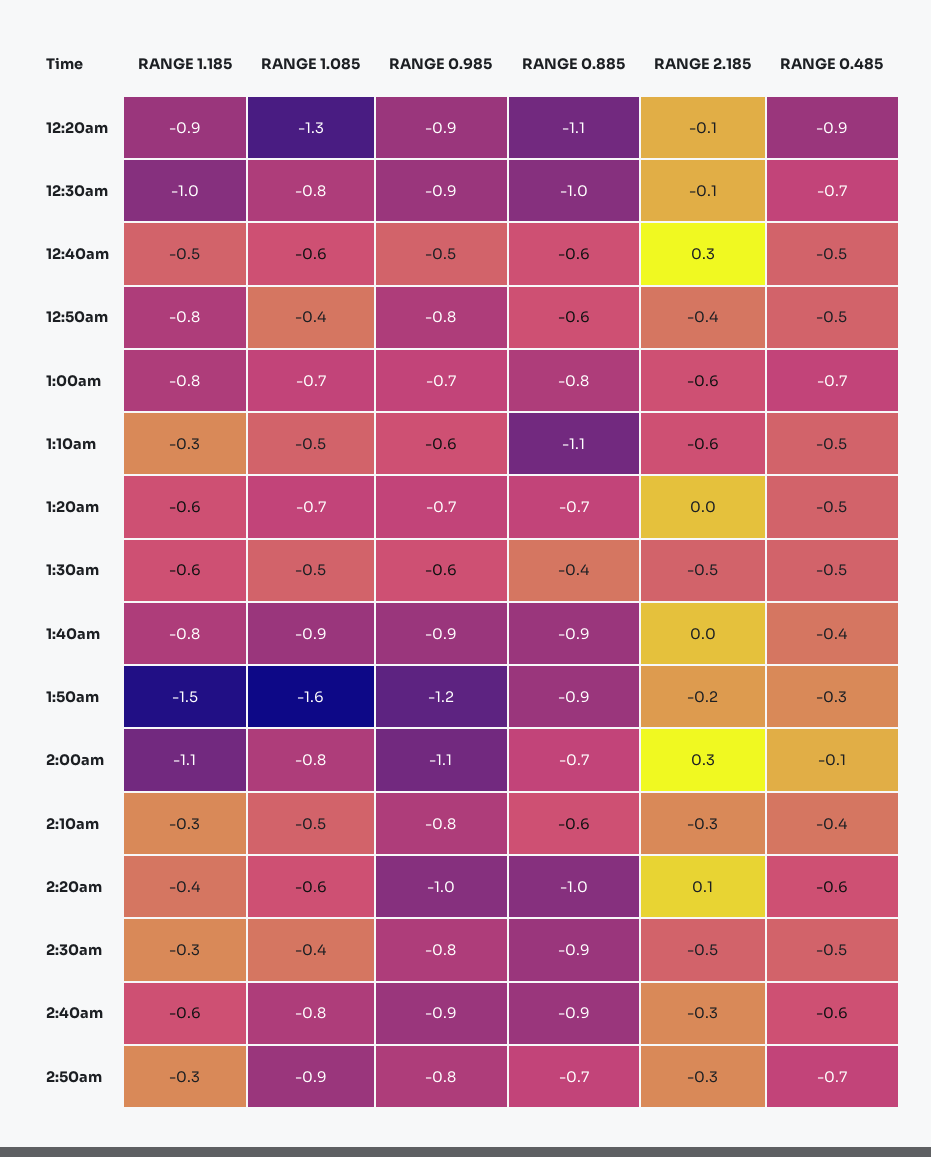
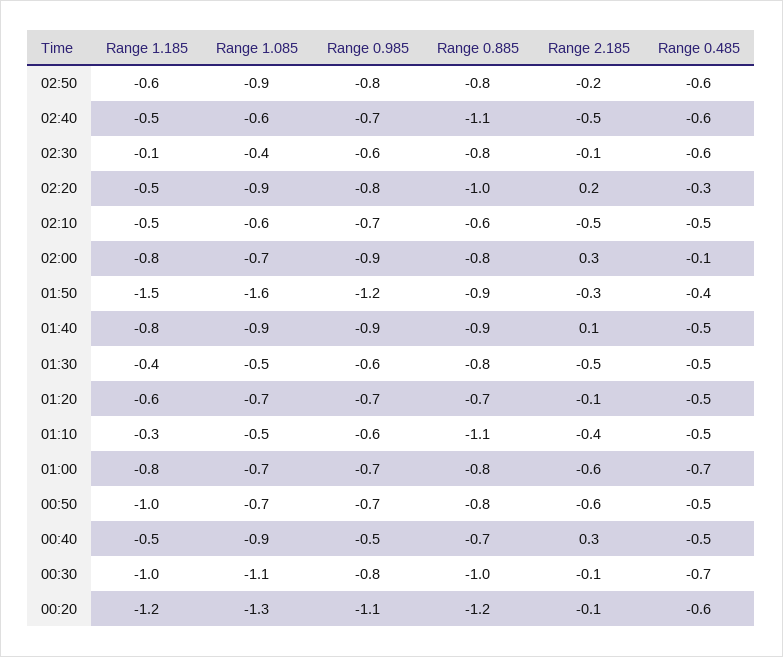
  {
    "RANGE 1.185": {
-     "12:20am": -0.9,
+     "12:20am": -1.2,
      "12:30am": -1,
      "12:40am": -0.5,
-     "12:50am": -0.8,
+     "12:50am": -1,
      "1:00am": -0.8,
      "1:10am": -0.3,
      "1:20am": -0.6,
-     "1:30am": -0.6,
+     "1:30am": -0.4,
      "1:40am": -0.8,
      "1:50am": -1.5,
-     "2:00am": -1.1,
+     "2:00am": -0.8,
-     "2:10am": -0.3,
+     "2:10am": -0.5,
-     "2:20am": -0.4,
+     "2:20am": -0.5,
-     "2:30am": -0.3,
+     "2:30am": -0.1,
-     "2:40am": -0.6,
+     "2:40am": -0.5,
-     "2:50am": -0.3
+     "2:50am": -0.6
    },
    "RANGE 1.085": {
      "12:20am": -1.3,
-     "12:30am": -0.8,
+     "12:30am": -1.1,
-     "12:40am": -0.6,
+     "12:40am": -0.9,
-     "12:50am": -0.4,
+     "12:50am": -0.7,
      "1:00am": -0.7,
      "1:10am": -0.5,
      "1:20am": -0.7,
      "1:30am": -0.5,
      "1:40am": -0.9,
      "1:50am": -1.6,
-     "2:00am": -0.8,
+     "2:00am": -0.7,
-     "2:10am": -0.5,
+     "2:10am": -0.6,
-     "2:20am": -0.6,
+     "2:20am": -0.9,
      "2:30am": -0.4,
-     "2:40am": -0.8,
+     "2:40am": -0.6,
      "2:50am": -0.9
    },
    "RANGE 0.985": {
-     "12:20am": -0.9,
+     "12:20am": -1.1,
-     "12:30am": -0.9,
+     "12:30am": -0.8,
      "12:40am": -0.5,
-     "12:50am": -0.8,
+     "12:50am": -0.7,
      "1:00am": -0.7,
      "1:10am": -0.6,
      "1:20am": -0.7,
      "1:30am": -0.6,
      "1:40am": -0.9,
      "1:50am": -1.2,
-     "2:00am": -1.1,
+     "2:00am": -0.9,
-     "2:10am": -0.8,
+     "2:10am": -0.7,
-     "2:20am": -1,
+     "2:20am": -0.8,
-     "2:30am": -0.8,
+     "2:30am": -0.6,
-     "2:40am": -0.9,
+     "2:40am": -0.7,
      "2:50am": -0.8
    },
    "RANGE 0.885": {
-     "12:20am": -1.1,
+     "12:20am": -1.2,
      "12:30am": -1,
-     "12:40am": -0.6,
+     "12:40am": -0.7,
-     "12:50am": -0.6,
+     "12:50am": -0.8,
      "1:00am": -0.8,
      "1:10am": -1.1,
      "1:20am": -0.7,
-     "1:30am": -0.4,
+     "1:30am": -0.8,
      "1:40am": -0.9,
      "1:50am": -0.9,
-     "2:00am": -0.7,
+     "2:00am": -0.8,
      "2:10am": -0.6,
      "2:20am": -1,
-     "2:30am": -0.9,
+     "2:30am": -0.8,
-     "2:40am": -0.9,
+     "2:40am": -1.1,
-     "2:50am": -0.7
+     "2:50am": -0.8
    },
    "RANGE 2.185": {
      "12:20am": -0.1,
      "12:30am": -0.1,
      "12:40am": 0.3,
-     "12:50am": -0.4,
+     "12:50am": -0.6,
      "1:00am": -0.6,
-     "1:10am": -0.6,
+     "1:10am": -0.4,
-     "1:20am": 0,
+     "1:20am": -0.1,
      "1:30am": -0.5,
-     "1:40am": 0,
+     "1:40am": 0.1,
-     "1:50am": -0.2,
+     "1:50am": -0.3,
      "2:00am": 0.3,
-     "2:10am": -0.3,
+     "2:10am": -0.5,
-     "2:20am": 0.1,
+     "2:20am": 0.2,
-     "2:30am": -0.5,
+     "2:30am": -0.1,
-     "2:40am": -0.3,
+     "2:40am": -0.5,
-     "2:50am": -0.3
+     "2:50am": -0.2
    },
    "RANGE 0.485": {
-     "12:20am": -0.9,
+     "12:20am": -0.6,
      "12:30am": -0.7,
      "12:40am": -0.5,
      "12:50am": -0.5,
      "1:00am": -0.7,
      "1:10am": -0.5,
      "1:20am": -0.5,
      "1:30am": -0.5,
-     "1:40am": -0.4,
+     "1:40am": -0.5,
-     "1:50am": -0.3,
+     "1:50am": -0.4,
      "2:00am": -0.1,
-     "2:10am": -0.4,
+     "2:10am": -0.5,
-     "2:20am": -0.6,
+     "2:20am": -0.3,
-     "2:30am": -0.5,
+     "2:30am": -0.6,
      "2:40am": -0.6,
-     "2:50am": -0.7
+     "2:50am": -0.6
    }
  }

